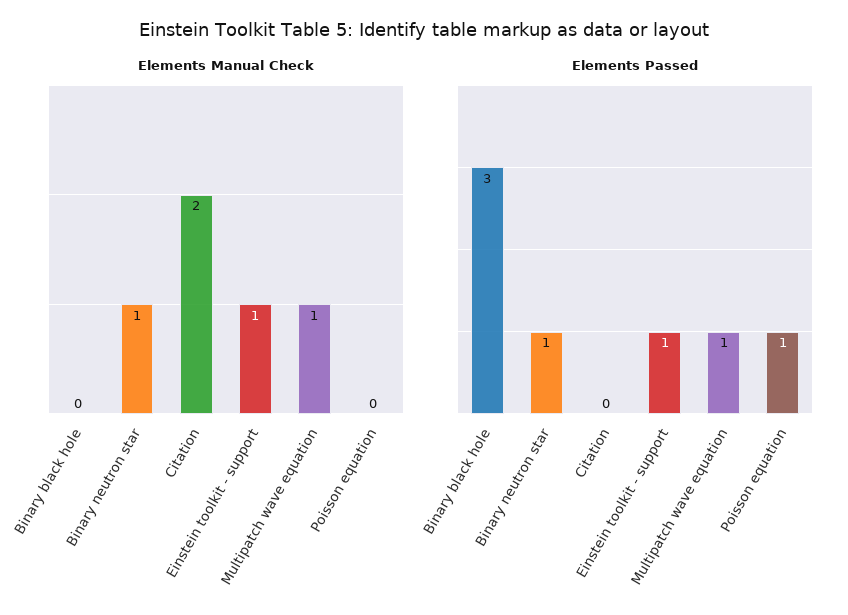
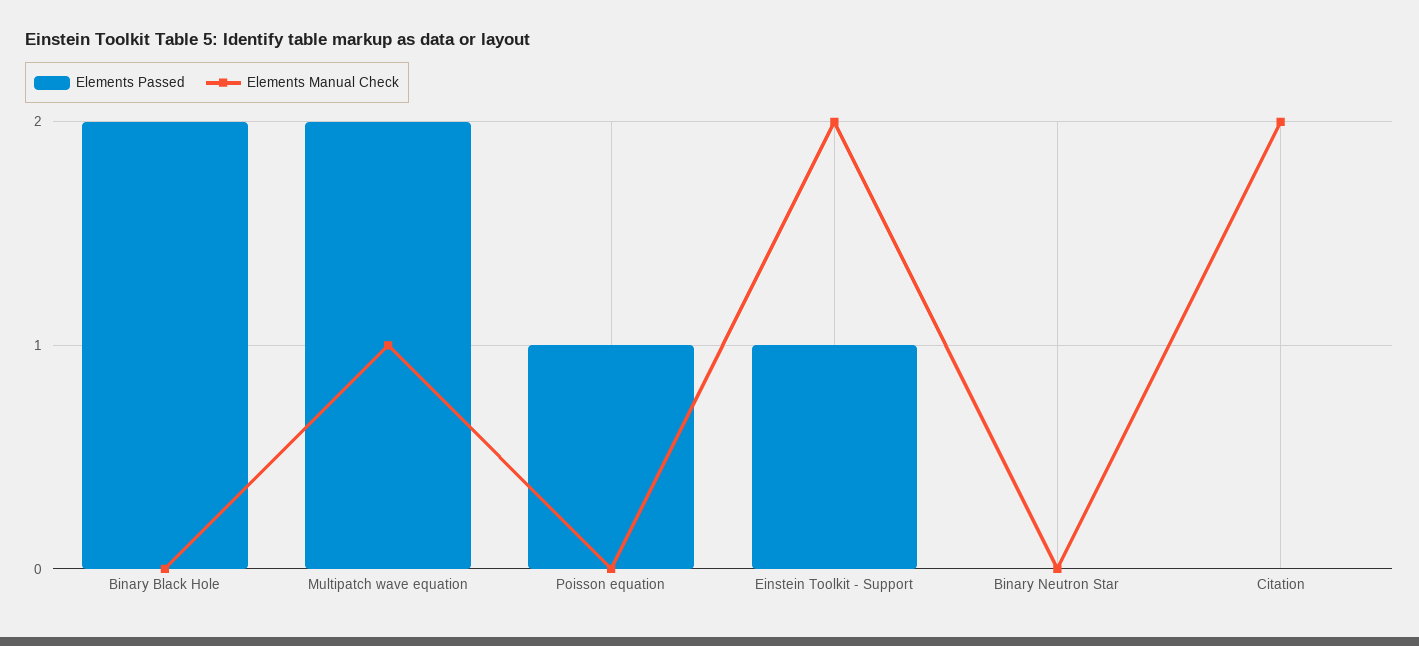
  {
    "Elements Manual Check": {
      "Binary black hole": 0,
-     "Binary neutron star": 1,
+     "Binary neutron star": 0,
      "Citation": 2,
-     "Einstein toolkit - support": 1,
+     "Einstein toolkit - support": 2,
      "Multipatch wave equation": 1,
      "Poisson equation": 0
    },
    "Elements Passed": {
-     "Binary black hole": 3,
+     "Binary black hole": 2,
-     "Binary neutron star": 1,
+     "Binary neutron star": 0,
      "Citation": 0,
      "Einstein toolkit - support": 1,
-     "Multipatch wave equation": 1,
+     "Multipatch wave equation": 2,
      "Poisson equation": 1
    }
  }

